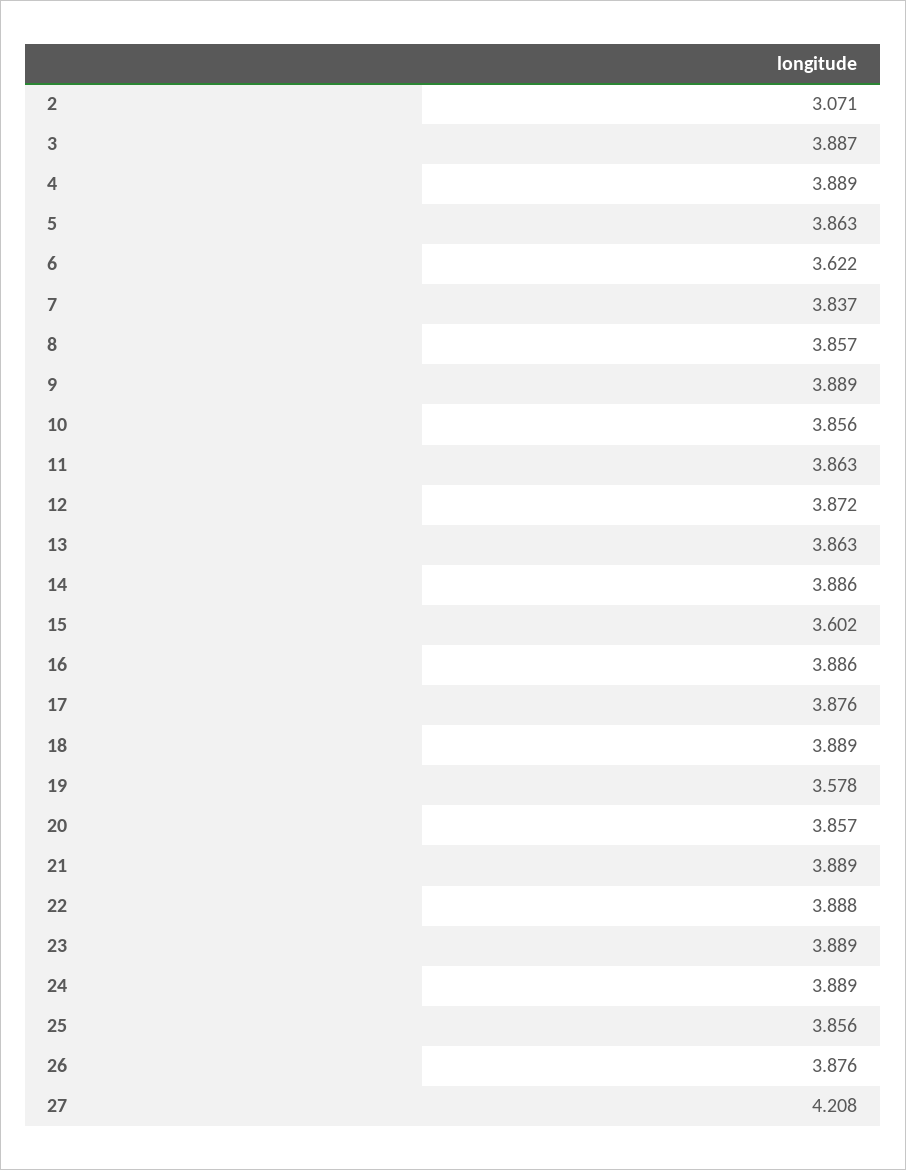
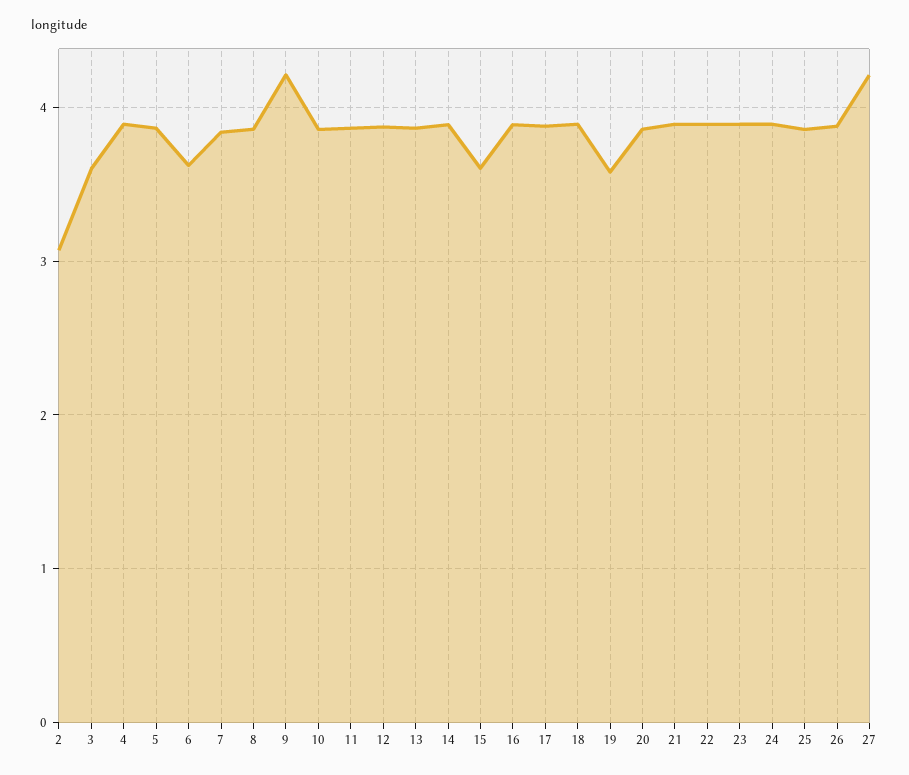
  {
    "2": 3.071,
-   "3": 3.887,
+   "3": 3.6,
    "4": 3.889,
    "5": 3.863,
    "6": 3.622,
    "7": 3.837,
    "8": 3.857,
-   "9": 3.889,
+   "9": 4.2,
    "10": 3.856,
    "11": 3.863,
    "12": 3.872,
    "13": 3.863,
    "14": 3.886,
    "15": 3.602,
    "16": 3.886,
    "17": 3.876,
    "18": 3.889,
    "19": 3.578,
    "20": 3.857,
    "21": 3.889,
    "22": 3.888,
    "23": 3.889,
    "24": 3.889,
    "25": 3.856,
    "26": 3.876,
    "27": 4.208
  }

